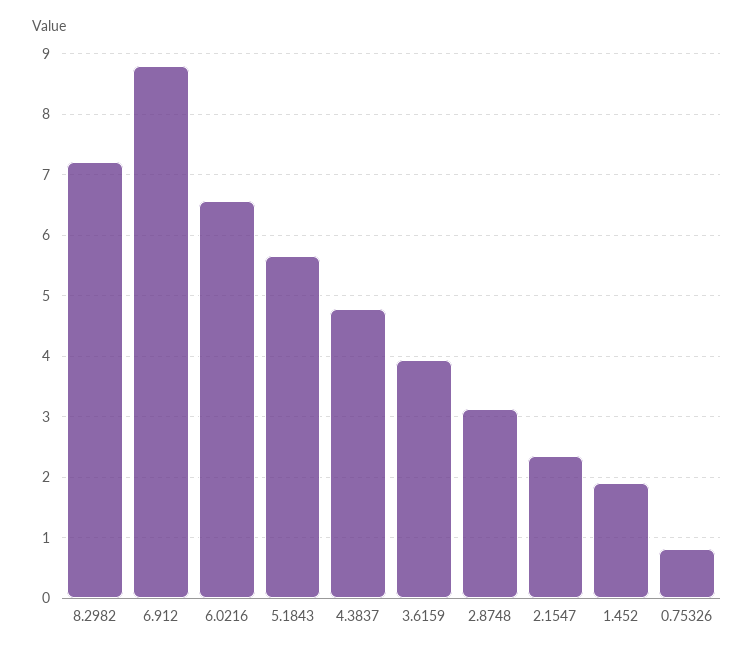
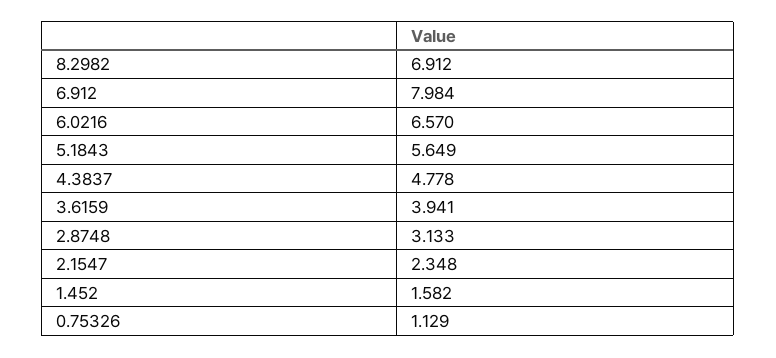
  {
-   "8.2982": 7.2,
+   "8.2982": 6.912,
-   "6.912": 8.8,
+   "6.912": 7.984,
    "6.0216": 6.57,
    "5.1843": 5.649,
    "4.3837": 4.778,
    "3.6159": 3.941,
    "2.8748": 3.133,
    "2.1547": 2.348,
-   "1.452": 1.9,
+   "1.452": 1.582,
-   "0.75326": 0.8
+   "0.75326": 1.129
  }

